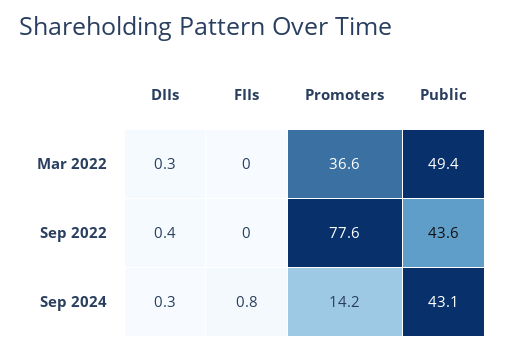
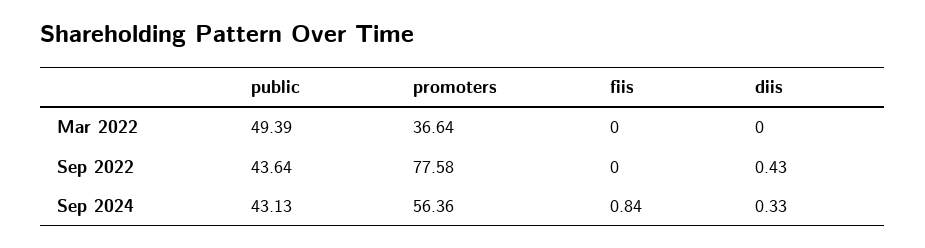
  {
    "DIIs": {
-     "Mar 2022": 0.3,
+     "Mar 2022": 0,
      "Sep 2022": 0.43,
      "Sep 2024": 0.33
    },
    "FIIs": {
      "Mar 2022": 0,
      "Sep 2022": 0,
      "Sep 2024": 0.84
    },
    "Promoters": {
      "Mar 2022": 36.64,
      "Sep 2022": 77.58,
-     "Sep 2024": 14.2
+     "Sep 2024": 56.36
    },
    "Public": {
      "Mar 2022": 49.39,
      "Sep 2022": 43.64,
      "Sep 2024": 43.13
    }
  }

